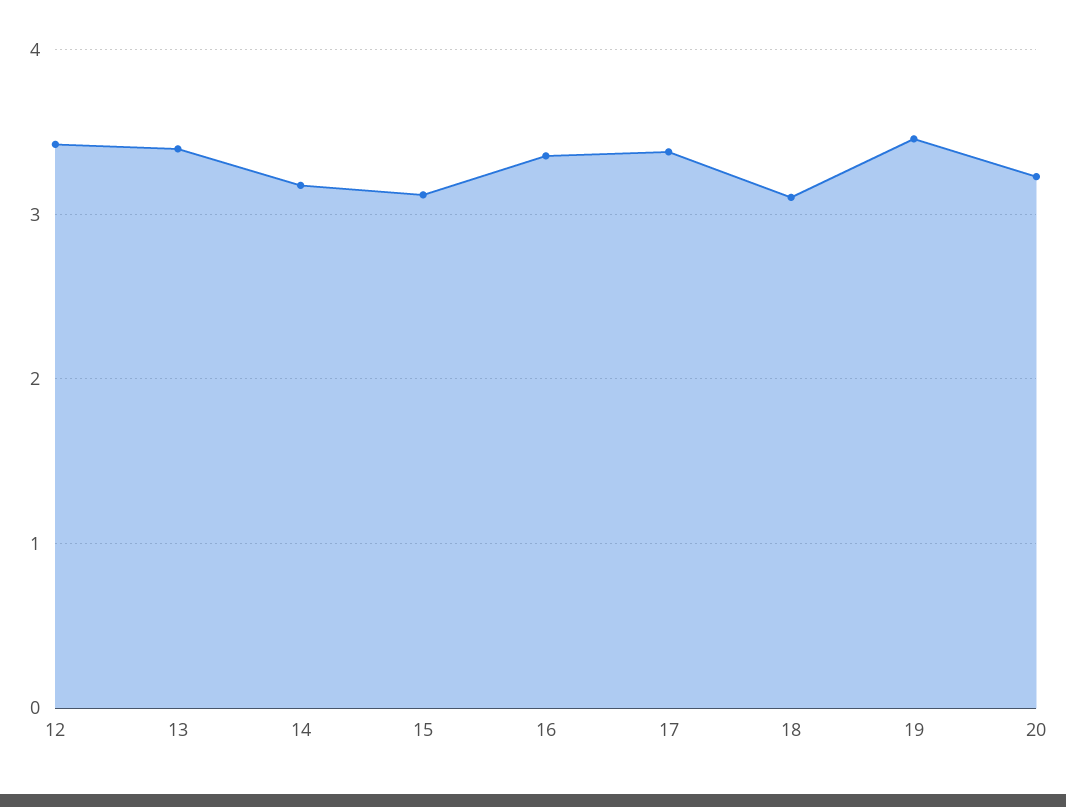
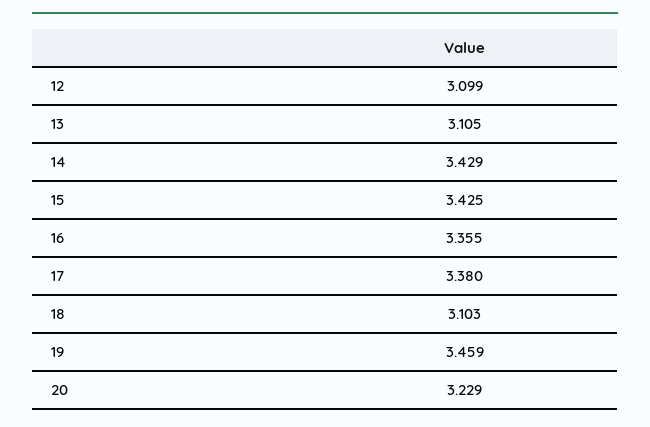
  {
-   "12": 3.4,
+   "12": 3.099,
-   "13": 3.4,
+   "13": 3.105,
-   "14": 3.2,
+   "14": 3.429,
-   "15": 3.1,
+   "15": 3.425,
    "16": 3.355,
    "17": 3.38,
    "18": 3.103,
    "19": 3.459,
    "20": 3.229
  }

